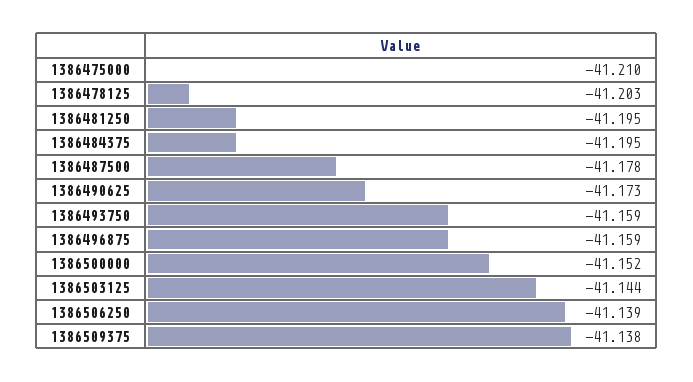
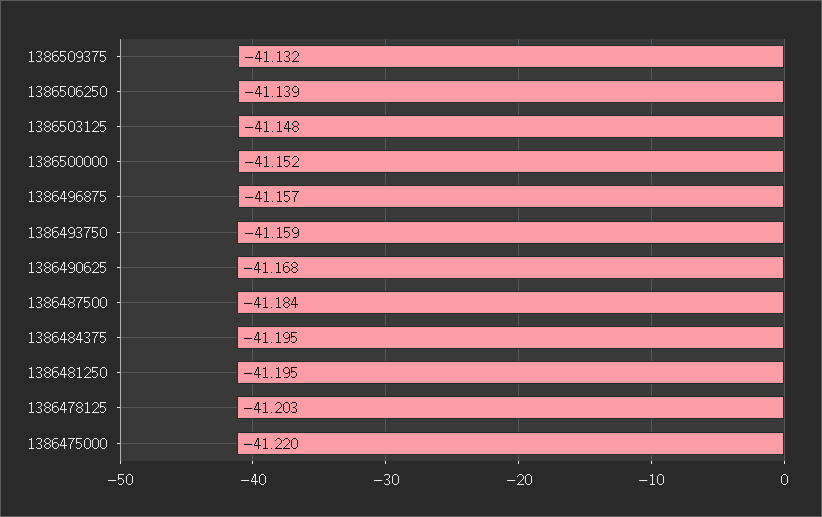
  {
-   "1386475000": -41.21,
+   "1386475000": -41.22,
    "1386478125": -41.203,
    "1386481250": -41.195,
    "1386484375": -41.195,
-   "1386487500": -41.178,
+   "1386487500": -41.184,
-   "1386490625": -41.173,
+   "1386490625": -41.168,
    "1386493750": -41.159,
-   "1386496875": -41.159,
+   "1386496875": -41.157,
    "1386500000": -41.152,
-   "1386503125": -41.144,
+   "1386503125": -41.148,
    "1386506250": -41.139,
-   "1386509375": -41.138
+   "1386509375": -41.132
  }

